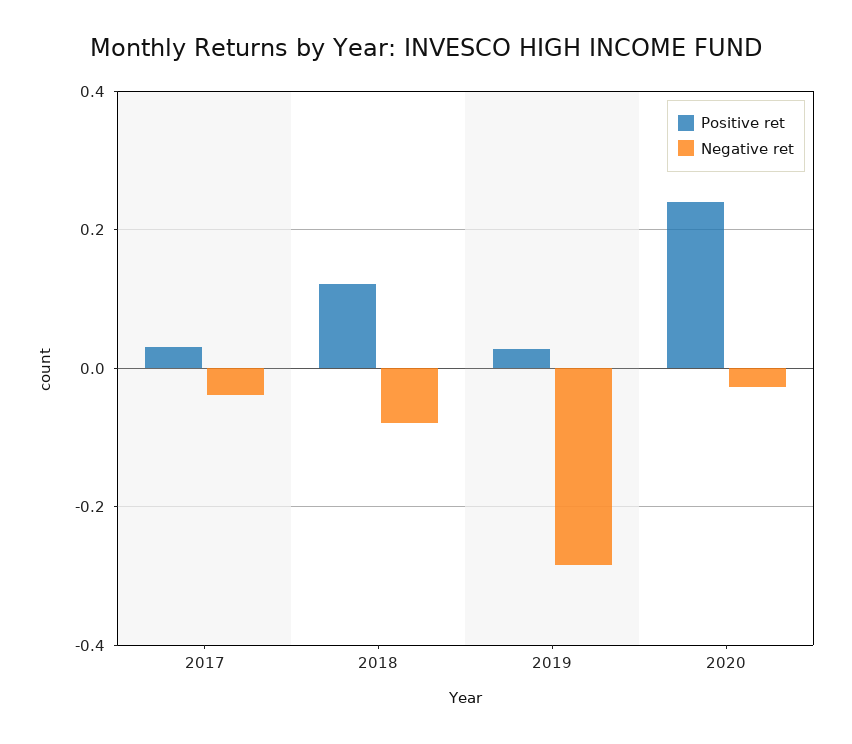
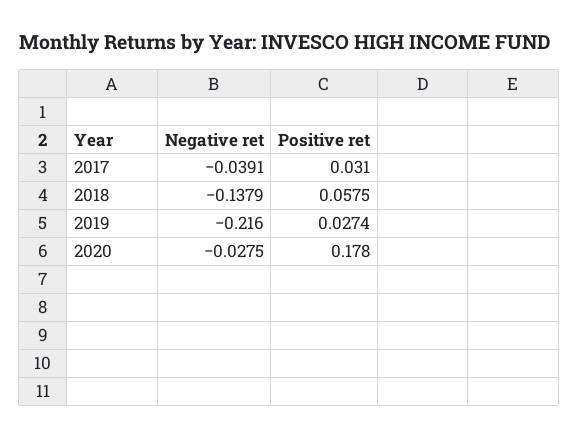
  {
    "Positive ret": {
      "2017": 0.031,
-     "2018": 0.12,
+     "2018": 0.0575,
      "2019": 0.0274,
-     "2020": 0.24
+     "2020": 0.178
    },
    "Negative ret": {
      "2017": -0.0391,
-     "2018": -0.08,
+     "2018": -0.1379,
-     "2019": -0.28,
+     "2019": -0.216,
      "2020": -0.0275
    }
  }

